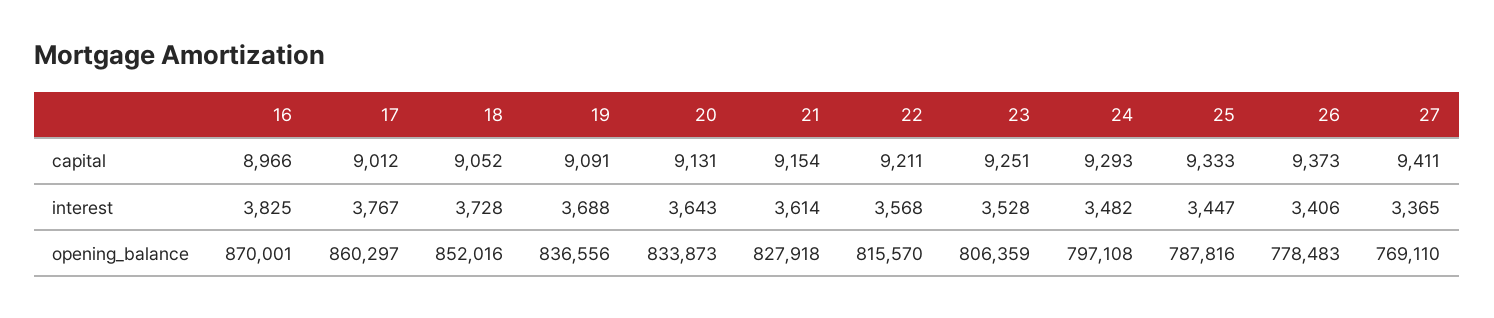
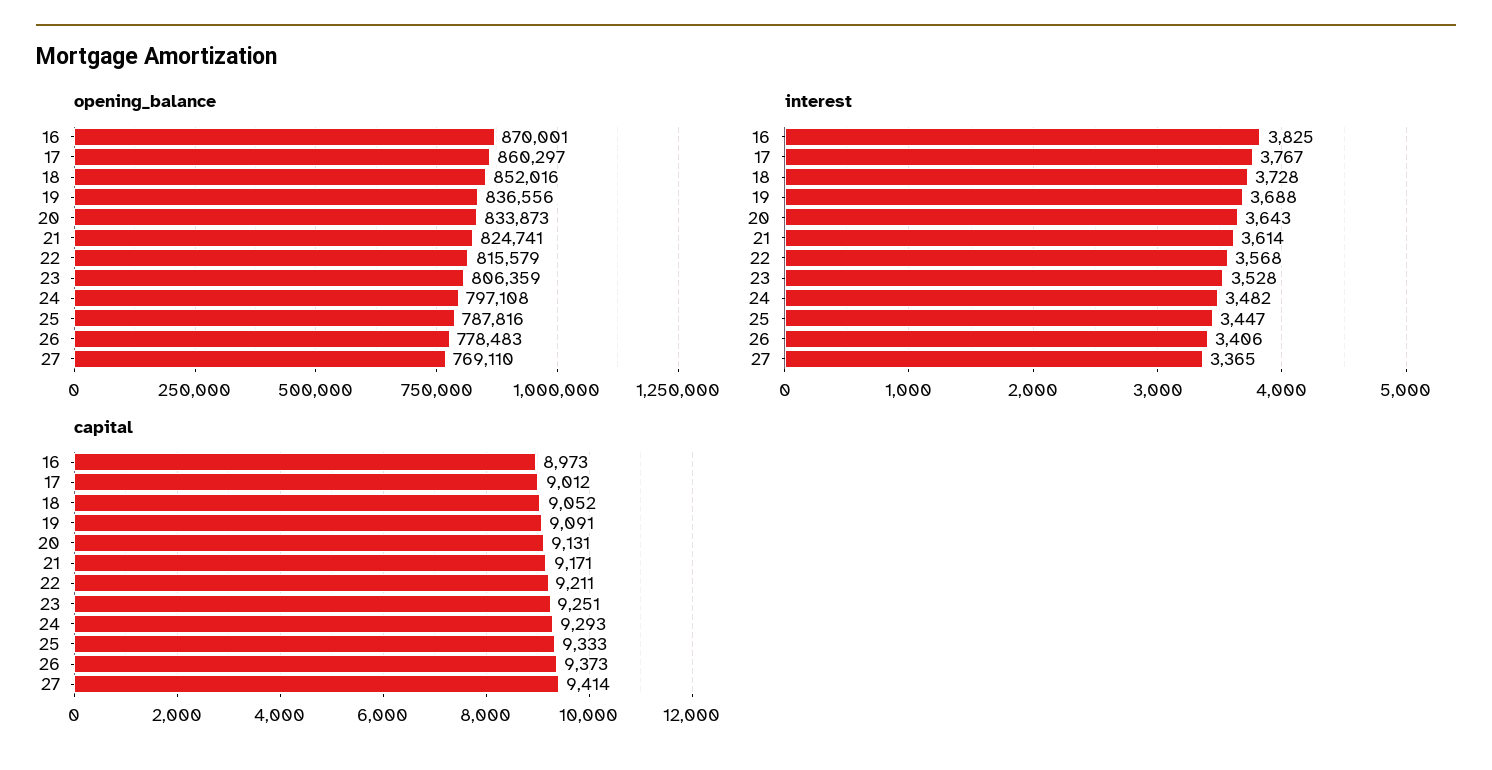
  {
    "capital": {
-     "16": 8966,
+     "16": 8973,
      "17": 9012,
      "18": 9052,
      "19": 9091,
      "20": 9131,
-     "21": 9154,
+     "21": 9171,
      "22": 9211,
      "23": 9251,
      "24": 9293,
      "25": 9333,
      "26": 9373,
-     "27": 9411
+     "27": 9414
    },
    "interest": {
      "16": 3825,
      "17": 3767,
      "18": 3728,
      "19": 3688,
      "20": 3643,
      "21": 3614,
      "22": 3568,
      "23": 3528,
      "24": 3482,
      "25": 3447,
      "26": 3406,
      "27": 3365
    },
    "opening_balance": {
      "16": 870001,
      "17": 860297,
      "18": 852016,
      "19": 836556,
      "20": 833873,
-     "21": 827918,
+     "21": 824741,
-     "22": 815570,
+     "22": 815579,
      "23": 806359,
      "24": 797108,
      "25": 787816,
      "26": 778483,
      "27": 769110
    }
  }

